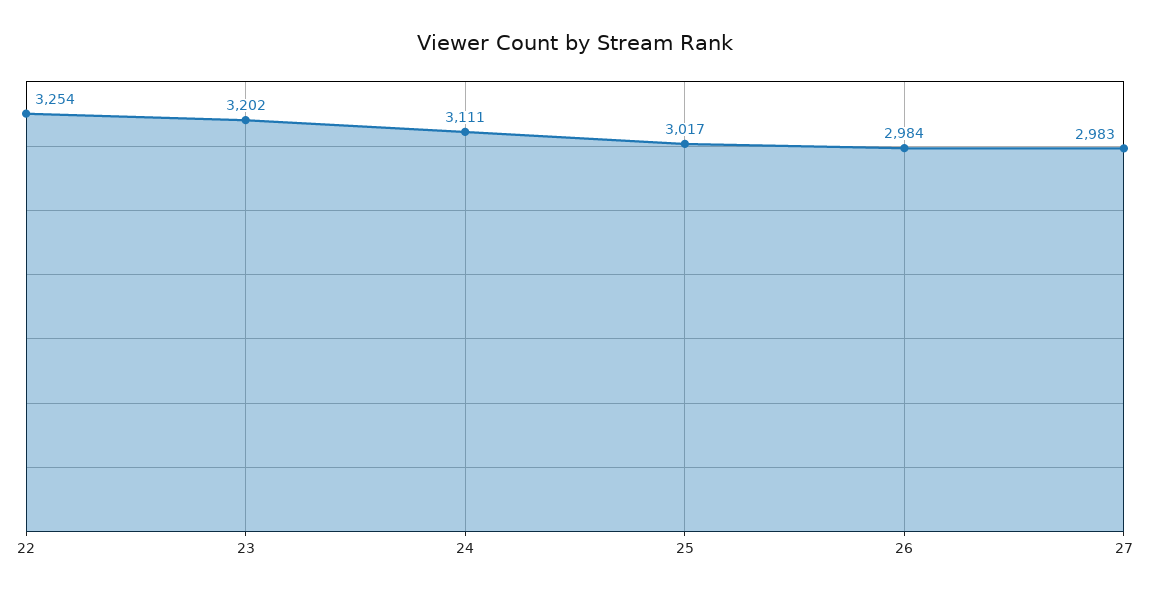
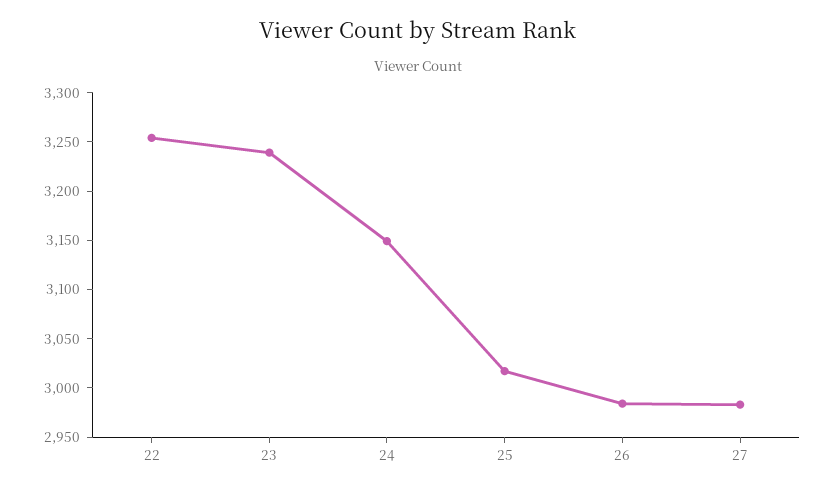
  {
    "22": 3254,
-   "23": 3202,
+   "23": 3240,
-   "24": 3111,
+   "24": 3150,
    "25": 3017,
    "26": 2984,
    "27": 2983
  }

